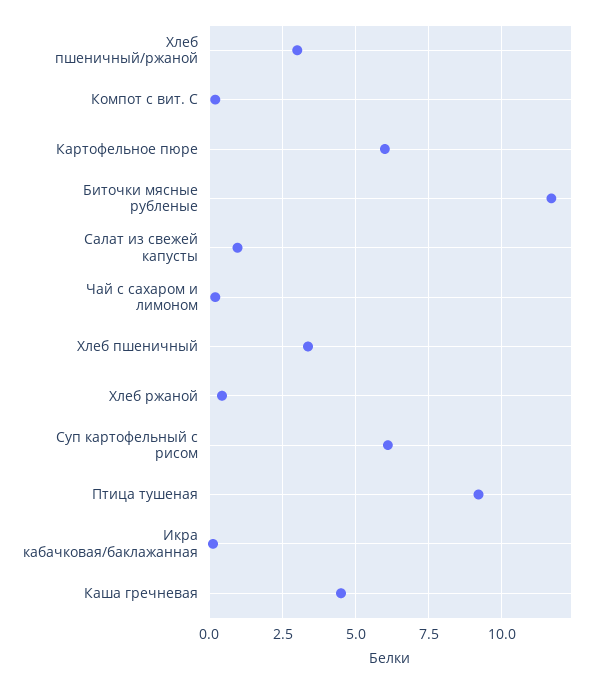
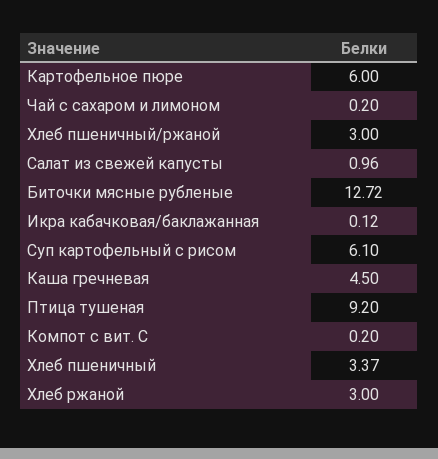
  {
    "Хлеб пшеничный/ржаной": 3,
    "Компот с вит. С": 0.2,
    "Картофельное пюре": 6,
-   "Биточки мясные рубленые": 11.75,
+   "Биточки мясные рубленые": 12.72,
    "Салат из свежей капусты": 0.96,
    "Чай с сахаром и лимоном": 0.2,
    "Хлеб пшеничный": 3.37,
-   "Хлеб ржаной": 0.5,
+   "Хлеб ржаной": 3,
    "Суп картофельный с рисом": 6.1,
    "Птица тушеная": 9.2,
    "Икра кабачковая/баклажанная": 0.12,
    "Каша гречневая": 4.5
  }

